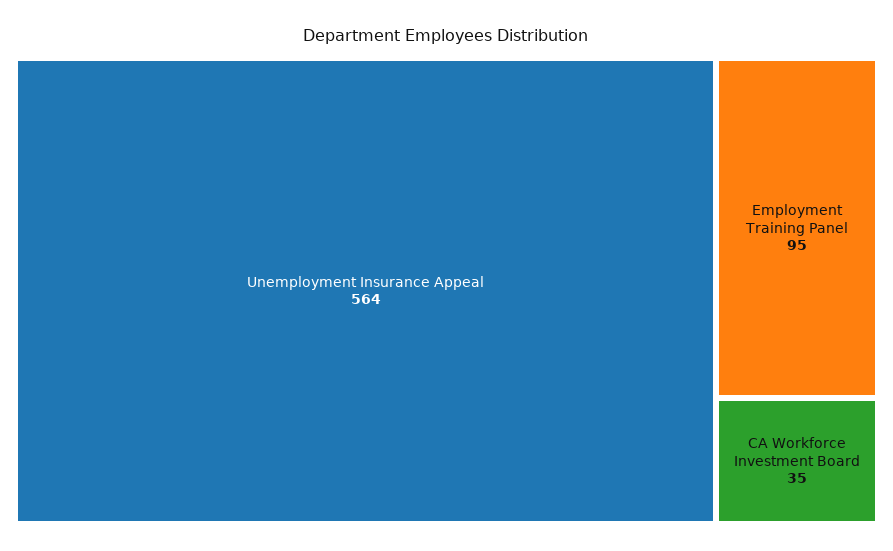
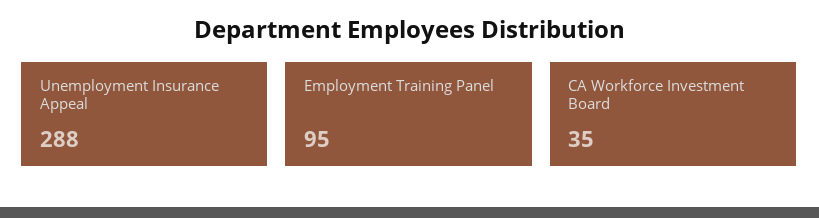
  {
-   "Unemployment Insurance Appeal": 564,
+   "Unemployment Insurance Appeal": 288,
    "Employment Training Panel": 95,
    "CA Workforce Investment Board": 35
  }

